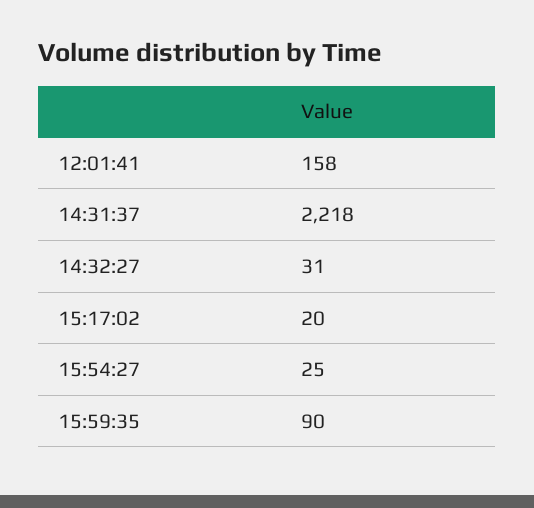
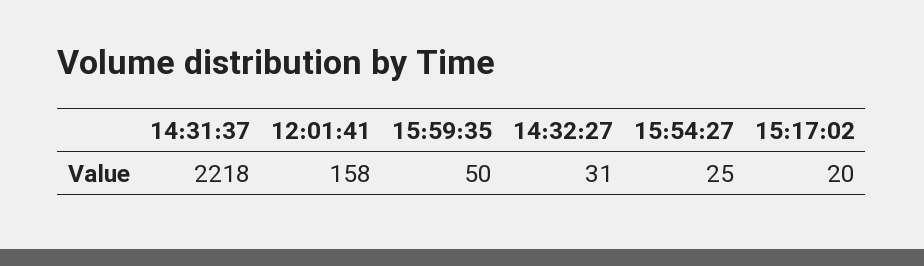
  {
    "12:01:41": 158,
    "14:31:37": 2218,
    "14:32:27": 31,
    "15:17:02": 20,
    "15:54:27": 25,
-   "15:59:35": 90
+   "15:59:35": 50
  }

